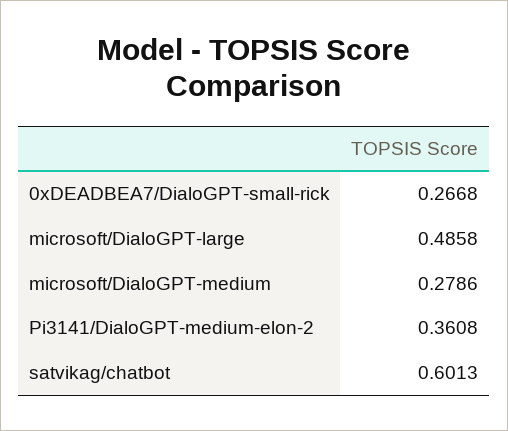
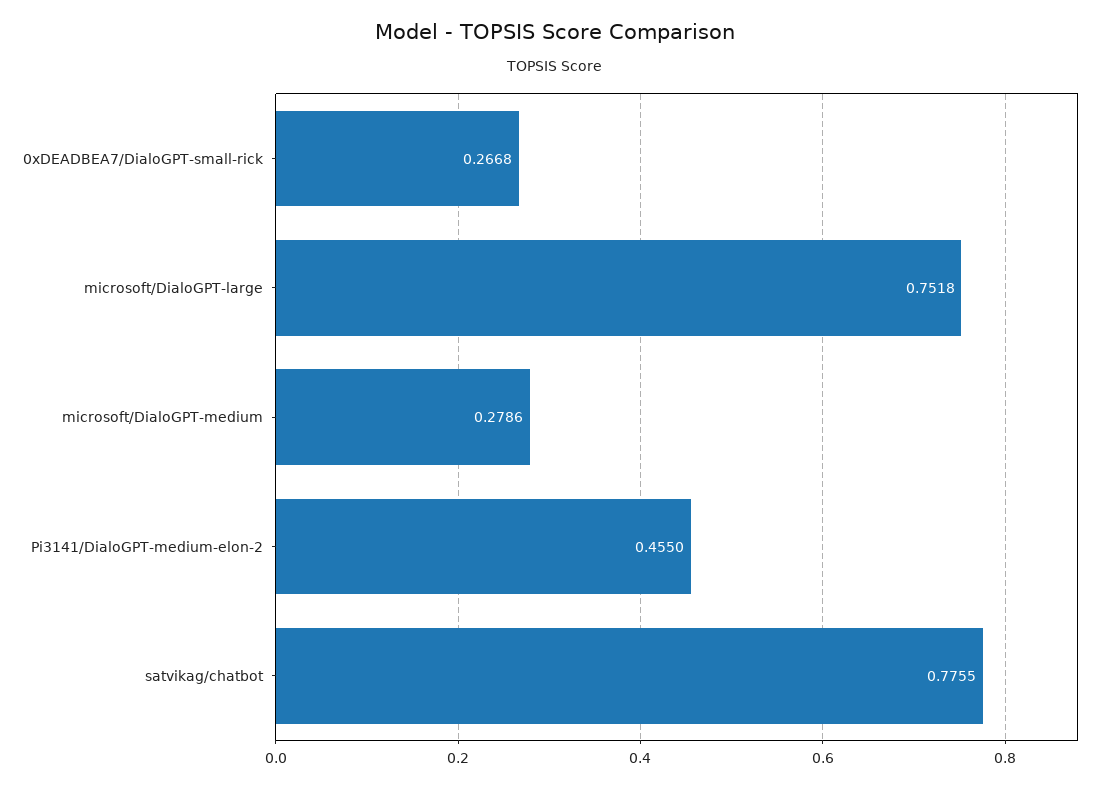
  {
    "0xDEADBEA7/DialoGPT-small-rick": 0.2668,
-   "microsoft/DialoGPT-large": 0.4858,
+   "microsoft/DialoGPT-large": 0.7518,
    "microsoft/DialoGPT-medium": 0.2786,
-   "Pi3141/DialoGPT-medium-elon-2": 0.3608,
+   "Pi3141/DialoGPT-medium-elon-2": 0.455,
-   "satvikag/chatbot": 0.6013
+   "satvikag/chatbot": 0.7755
  }

